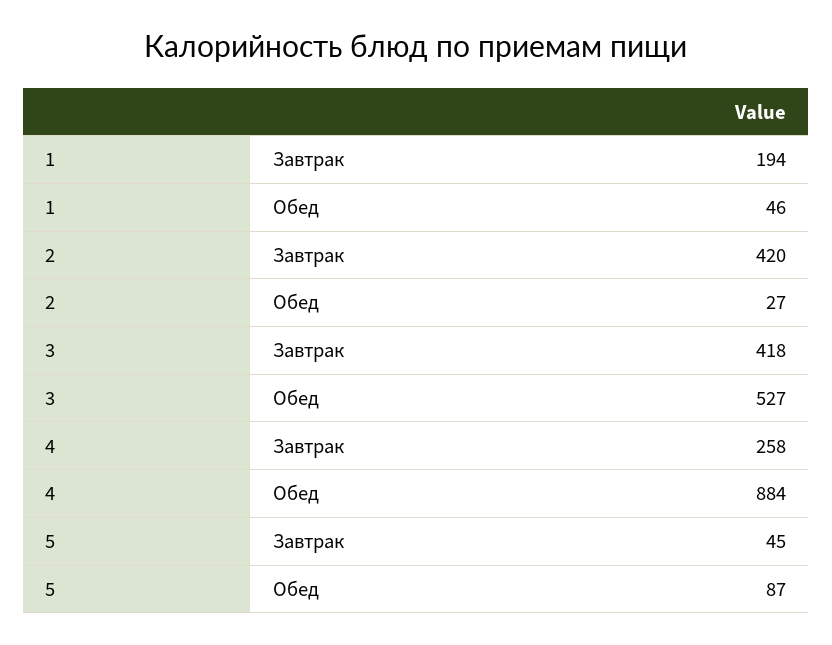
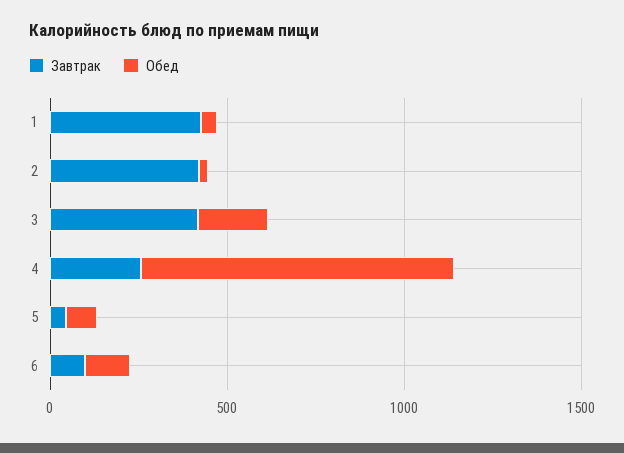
  {
    "Завтрак": {
-     "1": 194,
+     "1": 400,
      "2": 420,
      "3": 418,
      "4": 258,
-     "5": 45
+     "5": 45,
+     "6": 100
    },
    "Обед": {
      "1": 46,
      "2": 27,
-     "3": 527,
+     "3": 200,
      "4": 884,
-     "5": 87
+     "5": 87,
+     "6": 100
    }
  }

